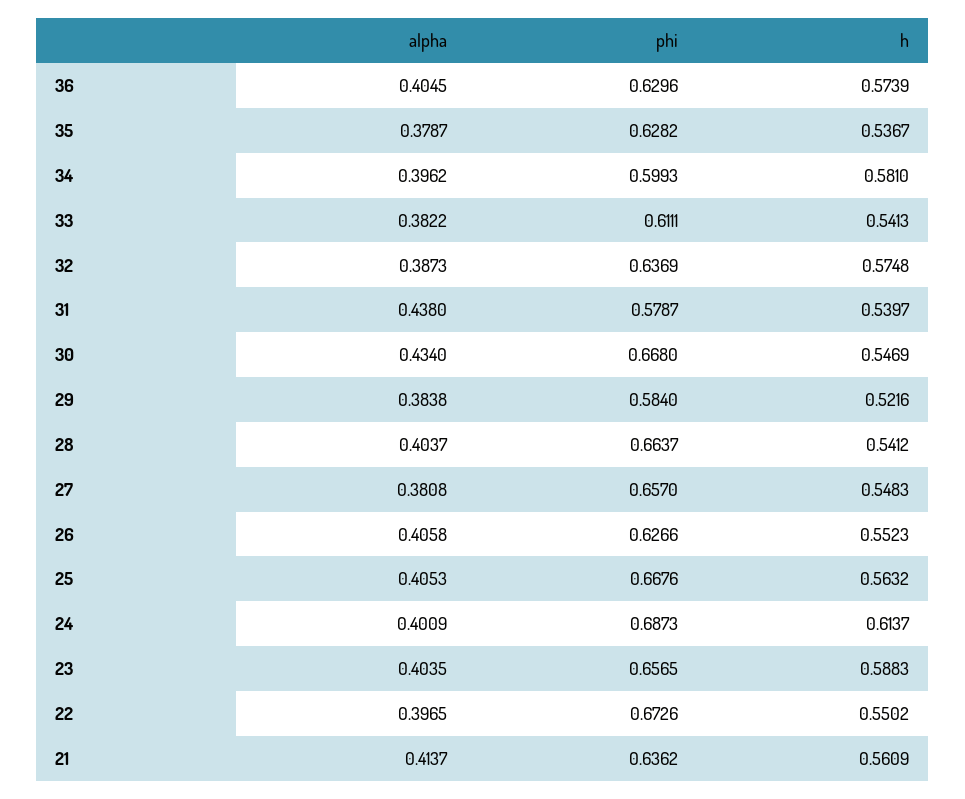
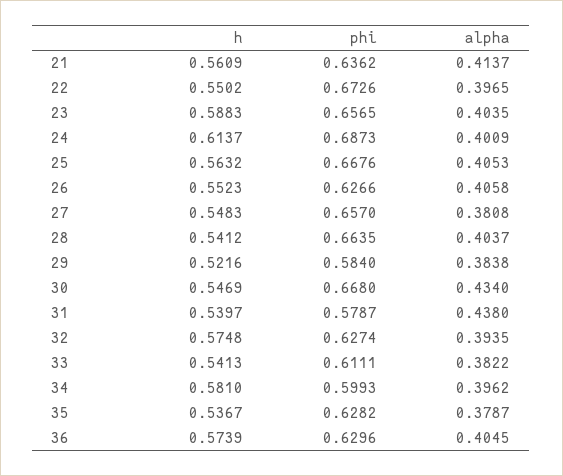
  {
    "alpha": {
      "36": 0.4045,
      "35": 0.3787,
      "34": 0.3962,
      "33": 0.3822,
-     "32": 0.3873,
+     "32": 0.3935,
      "31": 0.438,
      "30": 0.434,
      "29": 0.3838,
      "28": 0.4037,
      "27": 0.3808,
      "26": 0.4058,
      "25": 0.4053,
      "24": 0.4009,
      "23": 0.4035,
      "22": 0.3965,
      "21": 0.4137
    },
    "phi": {
      "36": 0.6296,
      "35": 0.6282,
      "34": 0.5993,
      "33": 0.6111,
-     "32": 0.6369,
+     "32": 0.6274,
      "31": 0.5787,
      "30": 0.668,
      "29": 0.584,
-     "28": 0.6637,
+     "28": 0.6635,
      "27": 0.657,
      "26": 0.6266,
      "25": 0.6676,
      "24": 0.6873,
      "23": 0.6565,
      "22": 0.6726,
      "21": 0.6362
    },
    "h": {
      "36": 0.5739,
      "35": 0.5367,
      "34": 0.581,
      "33": 0.5413,
      "32": 0.5748,
      "31": 0.5397,
      "30": 0.5469,
      "29": 0.5216,
      "28": 0.5412,
      "27": 0.5483,
      "26": 0.5523,
      "25": 0.5632,
      "24": 0.6137,
      "23": 0.5883,
      "22": 0.5502,
      "21": 0.5609
    }
  }

